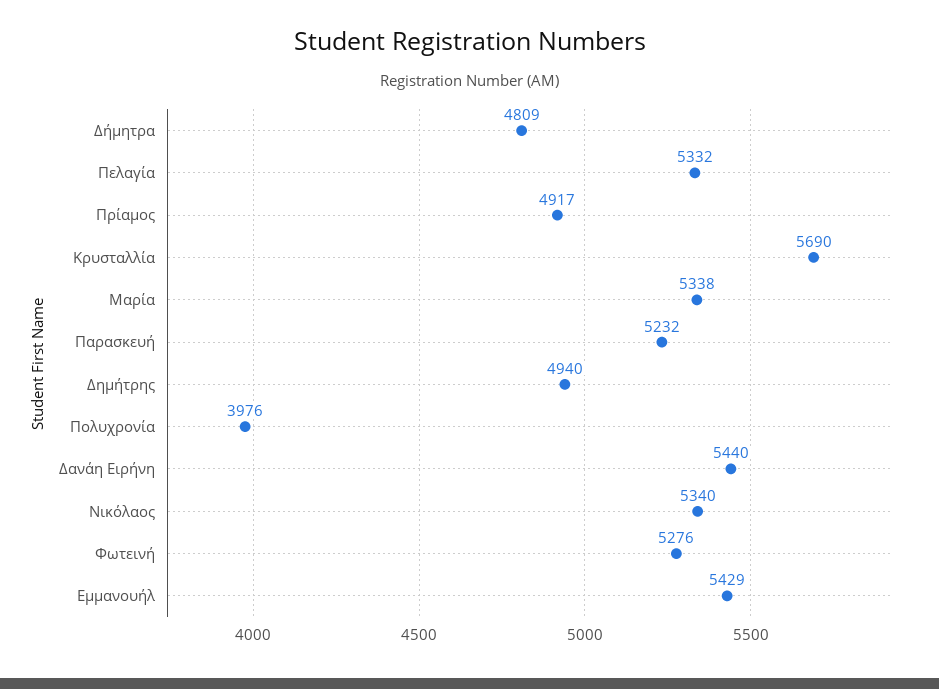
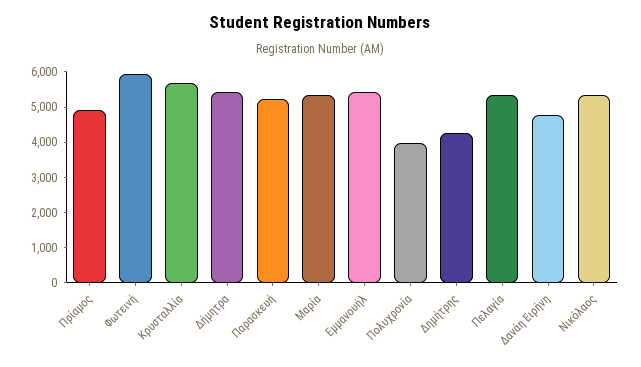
  {
-   "Δήμητρα": 4809,
+   "Δήμητρα": 5500,
    "Πελαγία": 5332,
    "Πρίαμος": 4917,
    "Κρυσταλλία": 5690,
    "Μαρία": 5338,
    "Παρασκευή": 5232,
-   "Δημήτρης": 4940,
+   "Δημήτρης": 4250,
    "Πολυχρονία": 3976,
-   "Δανάη Ειρήνη": 5440,
+   "Δανάη Ειρήνη": 4750,
    "Νικόλαος": 5340,
-   "Φωτεινή": 5276,
+   "Φωτεινή": 6000,
    "Εμμανουήλ": 5429
  }

